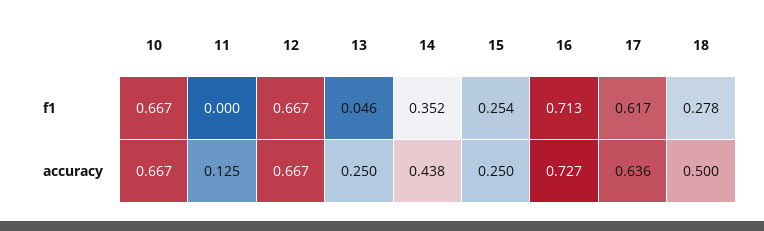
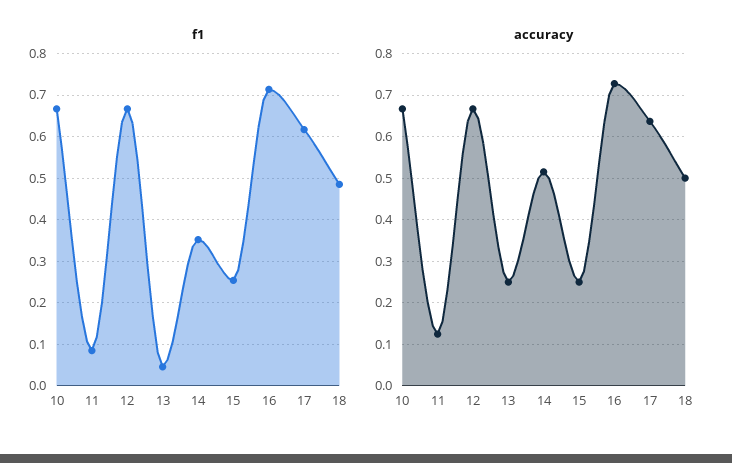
  {
    "f1": {
      "10": 0.667,
-     "11": 0,
+     "11": 0.08,
      "12": 0.667,
      "13": 0.046,
      "14": 0.352,
      "15": 0.254,
      "16": 0.713,
      "17": 0.617,
-     "18": 0.278
+     "18": 0.48
    },
    "accuracy": {
      "10": 0.667,
      "11": 0.125,
      "12": 0.667,
      "13": 0.25,
-     "14": 0.438,
+     "14": 0.52,
      "15": 0.25,
      "16": 0.727,
      "17": 0.636,
      "18": 0.5
    }
  }

